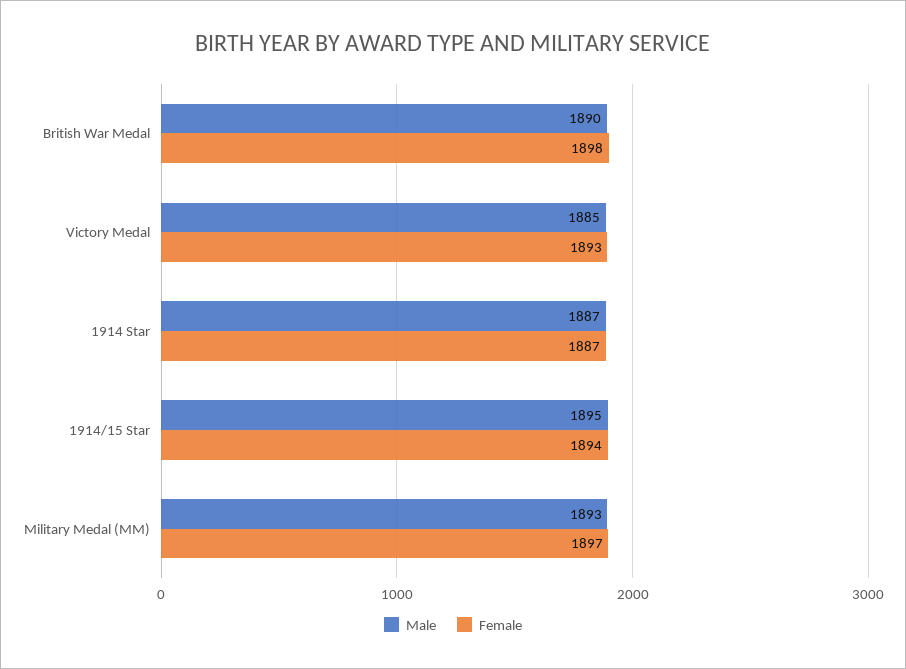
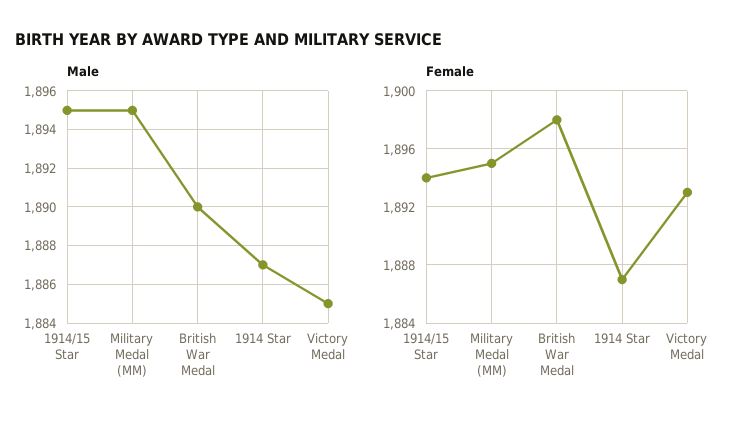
  {
    "Male": {
      "British War Medal": 1890,
      "Victory Medal": 1885,
      "1914 Star": 1887,
      "1914/15 Star": 1895,
-     "Military Medal (MM)": 1893
+     "Military Medal (MM)": 1895
    },
    "Female": {
      "British War Medal": 1898,
      "Victory Medal": 1893,
      "1914 Star": 1887,
      "1914/15 Star": 1894,
-     "Military Medal (MM)": 1897
+     "Military Medal (MM)": 1895
    }
  }

